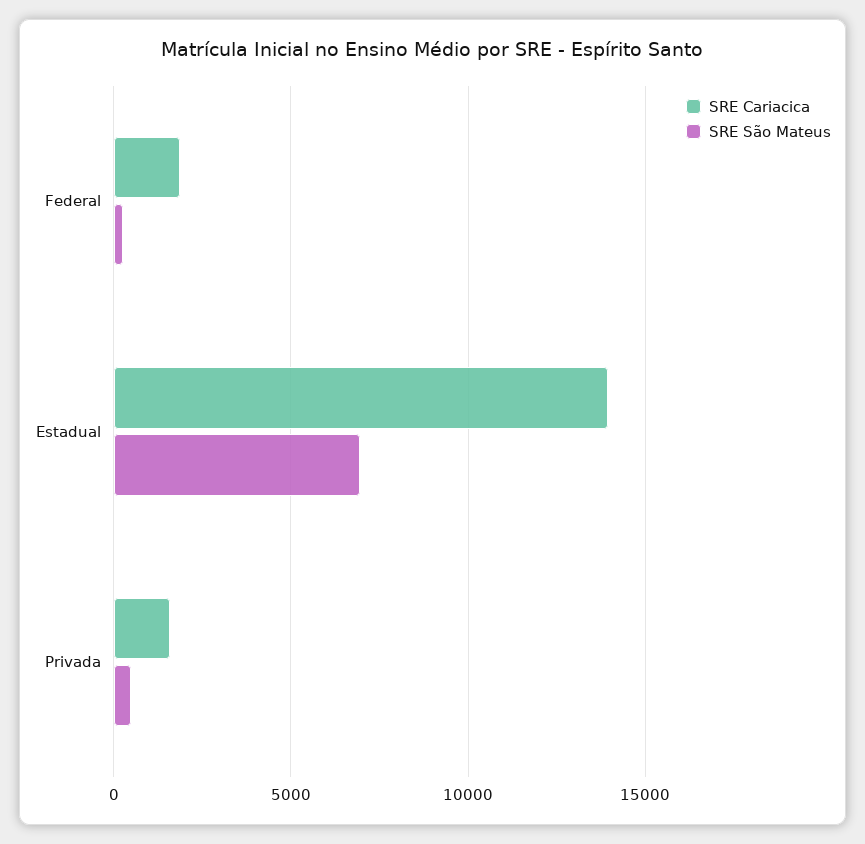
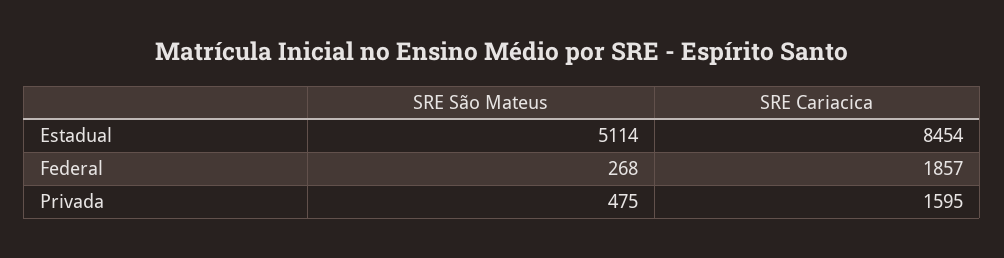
  {
    "SRE Cariacica": {
      "Federal": 1857,
-     "Estadual": 14000,
+     "Estadual": 8454,
      "Privada": 1595
    },
    "SRE São Mateus": {
      "Federal": 268,
-     "Estadual": 7000,
+     "Estadual": 5114,
      "Privada": 475
    }
  }

